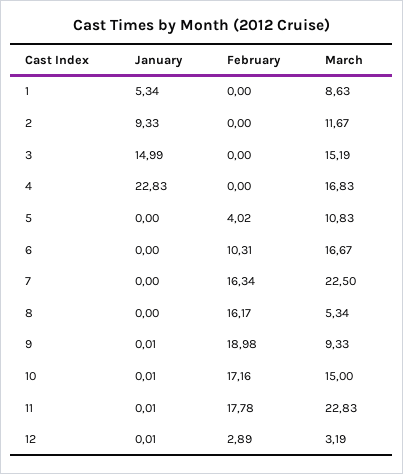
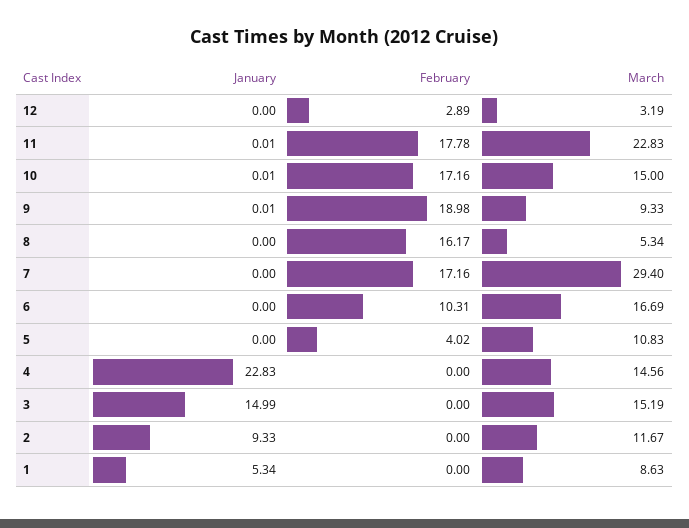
  {
    "January": {
      "1": 5.34,
      "2": 9.33,
      "3": 14.99,
      "4": 22.83,
      "5": 0,
      "6": 0,
      "7": 0,
      "8": 0,
      "9": 0.01,
      "10": 0.01,
      "11": 0.01,
-     "12": 0.01
+     "12": 0
    },
    "February": {
      "1": 0,
      "2": 0,
      "3": 0,
      "4": 0,
      "5": 4.02,
      "6": 10.31,
-     "7": 16.34,
+     "7": 17.16,
      "8": 16.17,
      "9": 18.98,
      "10": 17.16,
      "11": 17.78,
      "12": 2.89
    },
    "March": {
      "1": 8.63,
      "2": 11.67,
      "3": 15.19,
-     "4": 16.83,
+     "4": 14.56,
      "5": 10.83,
-     "6": 16.67,
+     "6": 16.69,
-     "7": 22.5,
+     "7": 29.4,
      "8": 5.34,
      "9": 9.33,
      "10": 15,
      "11": 22.83,
      "12": 3.19
    }
  }

